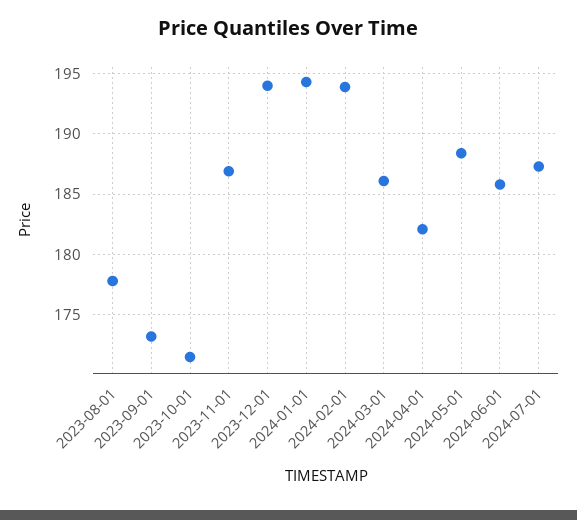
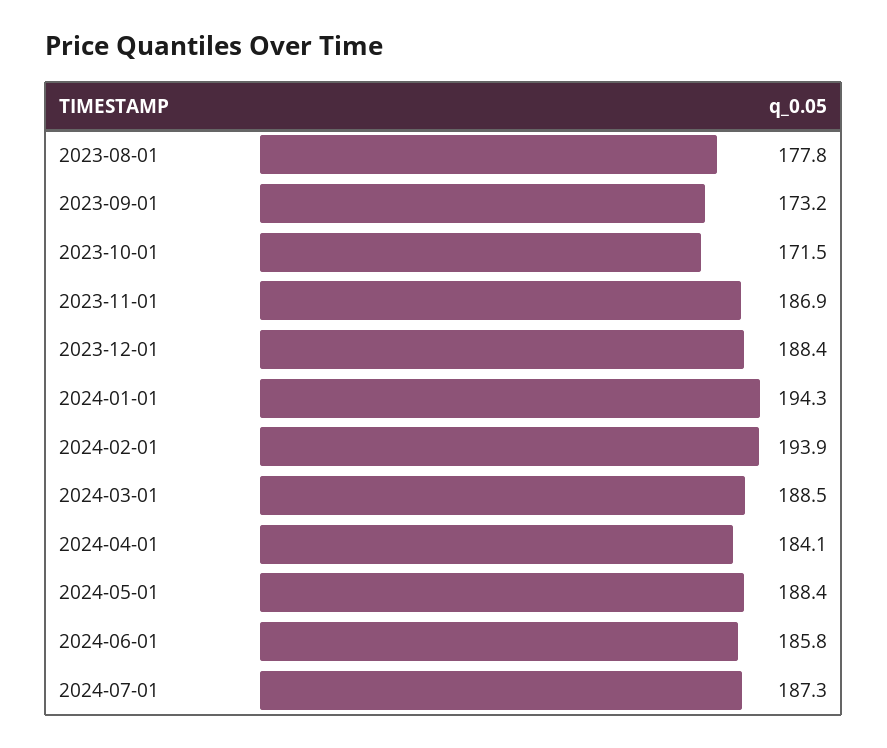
  {
    "2023-08-01": 177.8,
    "2023-09-01": 173.2,
    "2023-10-01": 171.5,
    "2023-11-01": 186.9,
-   "2023-12-01": 194,
+   "2023-12-01": 188.4,
    "2024-01-01": 194.3,
    "2024-02-01": 193.9,
-   "2024-03-01": 186,
+   "2024-03-01": 188.5,
-   "2024-04-01": 182,
+   "2024-04-01": 184.1,
    "2024-05-01": 188.4,
    "2024-06-01": 185.8,
    "2024-07-01": 187.3
  }

